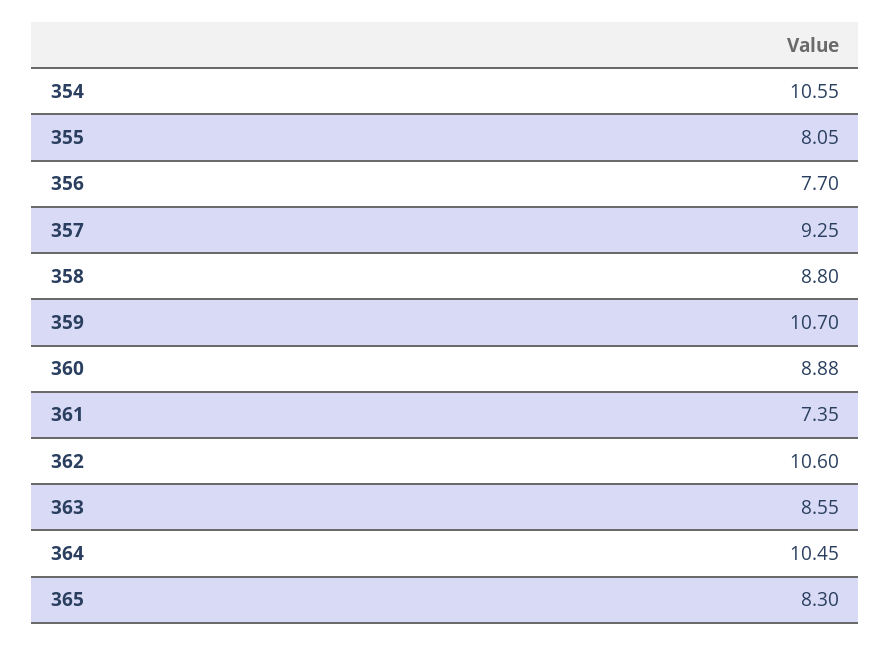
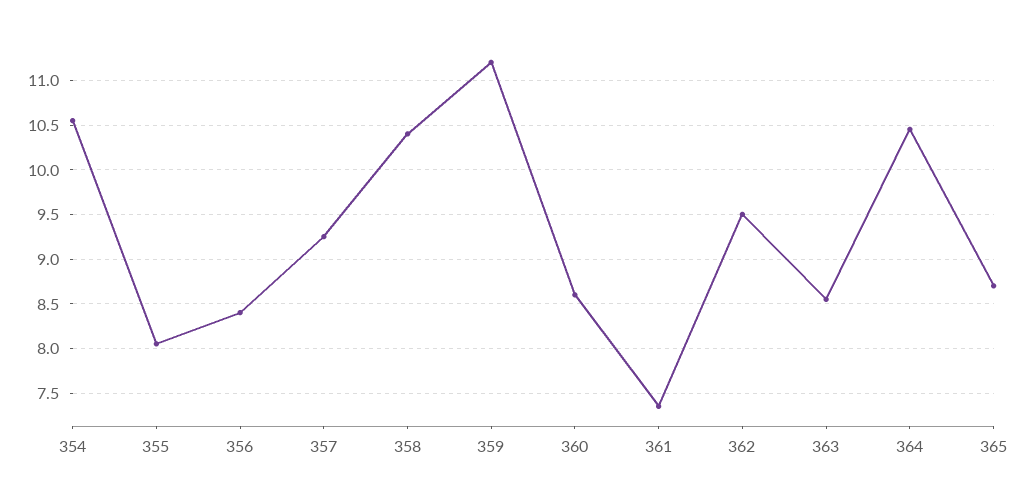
  {
    "354": 10.55,
    "355": 8.05,
-   "356": 7.7,
+   "356": 8.4,
    "357": 9.25,
-   "358": 8.8,
+   "358": 10.4,
-   "359": 10.7,
+   "359": 11.2,
-   "360": 8.88,
+   "360": 8.6,
    "361": 7.35,
-   "362": 10.6,
+   "362": 9.5,
    "363": 8.55,
    "364": 10.45,
-   "365": 8.3
+   "365": 8.7
  }

